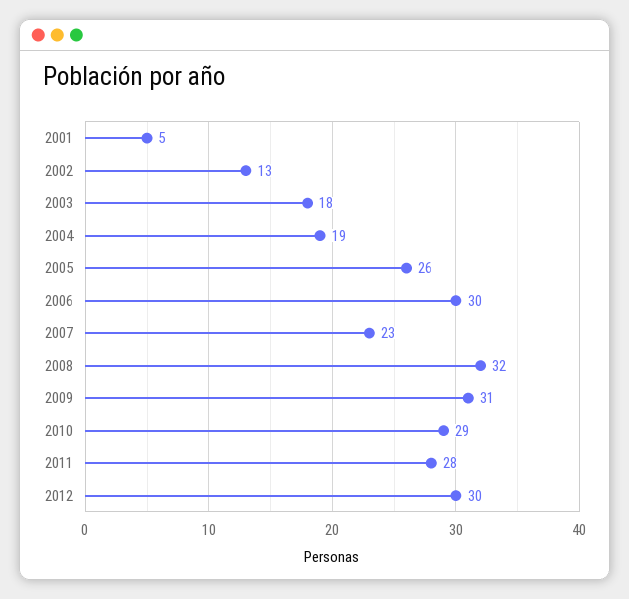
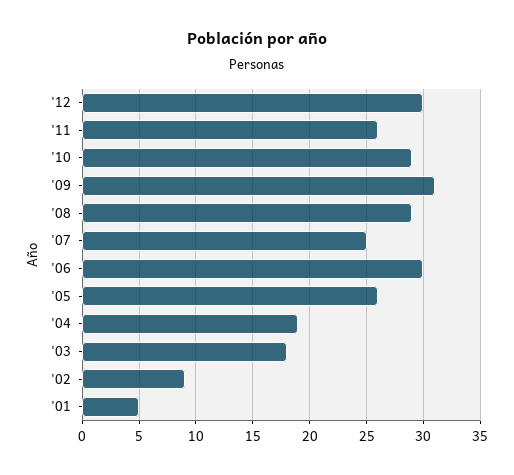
  {
    "2001": 5,
-   "2002": 13,
+   "2002": 9,
    "2003": 18,
    "2004": 19,
    "2005": 26,
    "2006": 30,
-   "2007": 23,
+   "2007": 25,
-   "2008": 32,
+   "2008": 29,
    "2009": 31,
    "2010": 29,
-   "2011": 28,
+   "2011": 26,
    "2012": 30
  }

